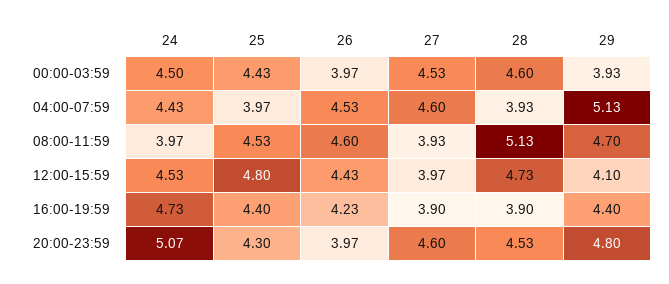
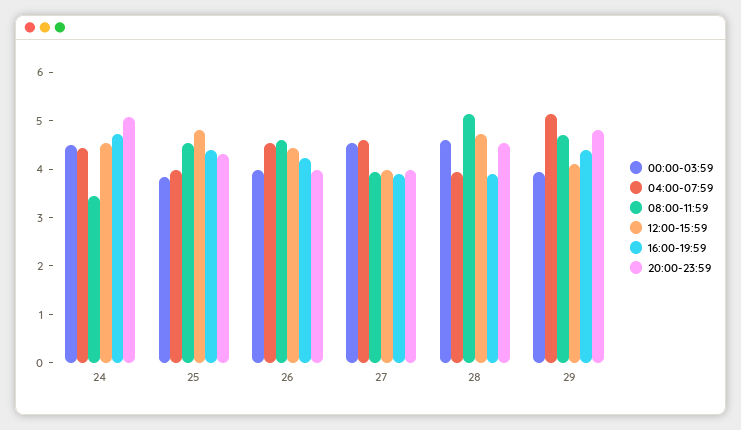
  {
    "00:00-03:59": {
      "24": 4.5,
-     "25": 4.43,
+     "25": 3.8,
      "26": 3.97,
      "27": 4.53,
      "28": 4.6,
      "29": 3.93
    },
    "04:00-07:59": {
      "24": 4.43,
      "25": 3.97,
      "26": 4.53,
      "27": 4.6,
      "28": 3.93,
      "29": 5.13
    },
    "08:00-11:59": {
-     "24": 3.97,
+     "24": 3.4,
      "25": 4.53,
      "26": 4.6,
      "27": 3.93,
      "28": 5.13,
      "29": 4.7
    },
    "12:00-15:59": {
      "24": 4.53,
      "25": 4.8,
      "26": 4.43,
      "27": 3.97,
      "28": 4.73,
      "29": 4.1
    },
    "16:00-19:59": {
      "24": 4.73,
      "25": 4.4,
      "26": 4.23,
      "27": 3.9,
      "28": 3.9,
      "29": 4.4
    },
    "20:00-23:59": {
      "24": 5.07,
      "25": 4.3,
      "26": 3.97,
-     "27": 4.6,
+     "27": 4,
      "28": 4.53,
      "29": 4.8
    }
  }

